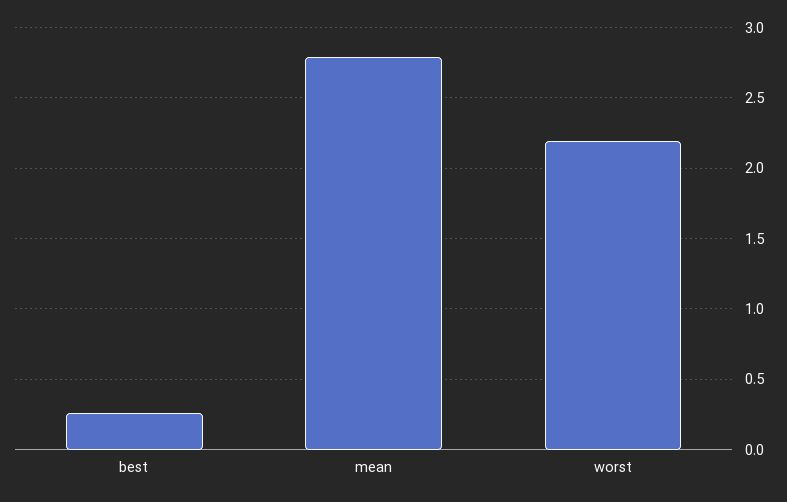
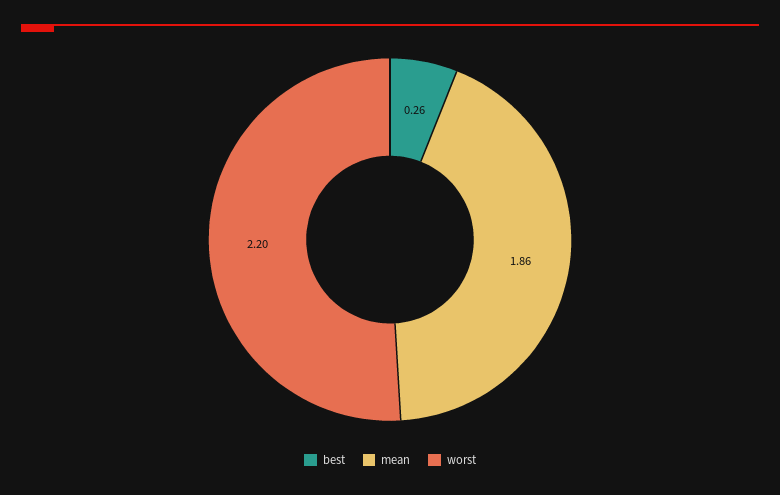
  {
    "best": 0.26,
-   "mean": 2.8,
+   "mean": 1.86,
    "worst": 2.2
  }

